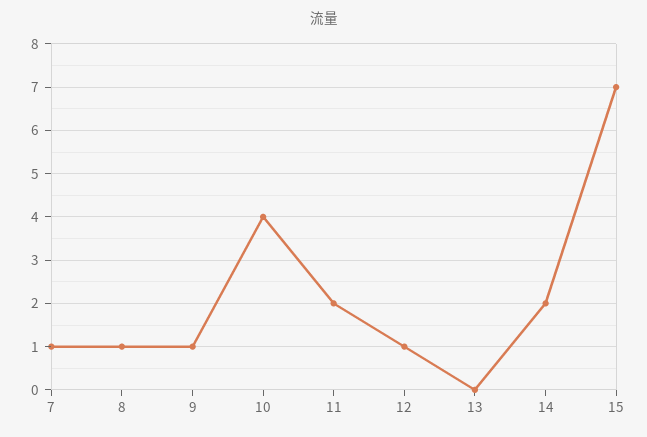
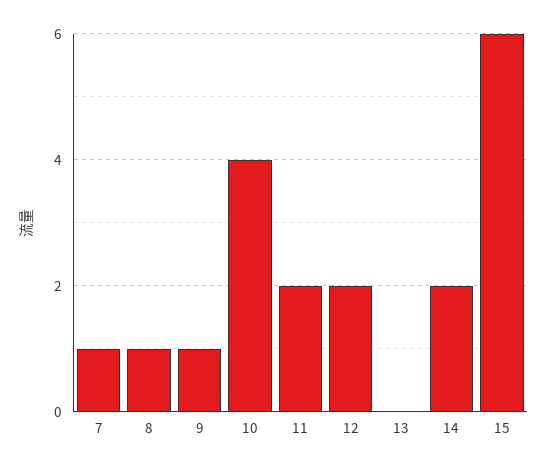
  {
    "7": 1,
    "8": 1,
    "9": 1,
    "10": 4,
    "11": 2,
-   "12": 1,
+   "12": 2,
    "13": 0,
    "14": 2,
-   "15": 7
+   "15": 6
  }

